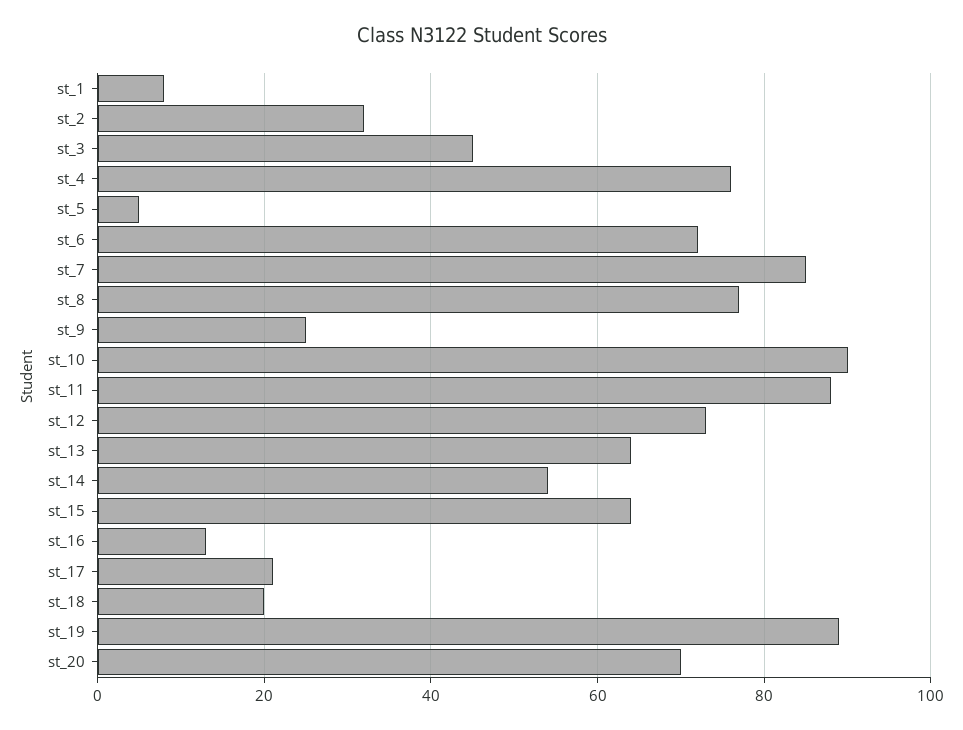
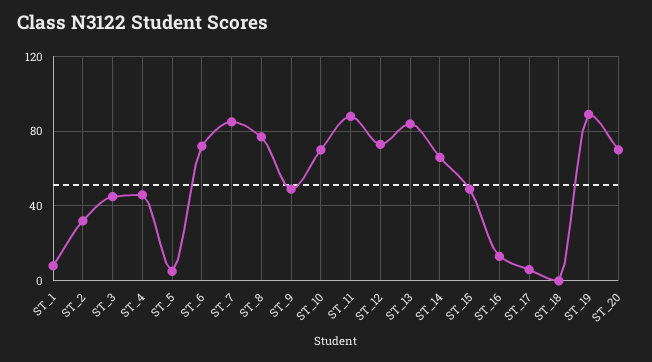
  {
    "st_1": 10,
    "st_2": 30,
    "st_3": 45,
-   "st_4": 75,
+   "st_4": 45,
    "st_5": 5,
    "st_6": 70,
    "st_7": 85,
    "st_8": 75,
-   "st_9": 25,
+   "st_9": 50,
-   "st_10": 90,
+   "st_10": 70,
    "st_11": 90,
    "st_12": 75,
-   "st_13": 65,
+   "st_13": 85,
-   "st_14": 55,
+   "st_14": 65,
-   "st_15": 65,
+   "st_15": 50,
    "st_16": 15,
-   "st_17": 20,
+   "st_17": 5,
-   "st_18": 20,
+   "st_18": 0,
    "st_19": 90,
    "st_20": 70
  }

